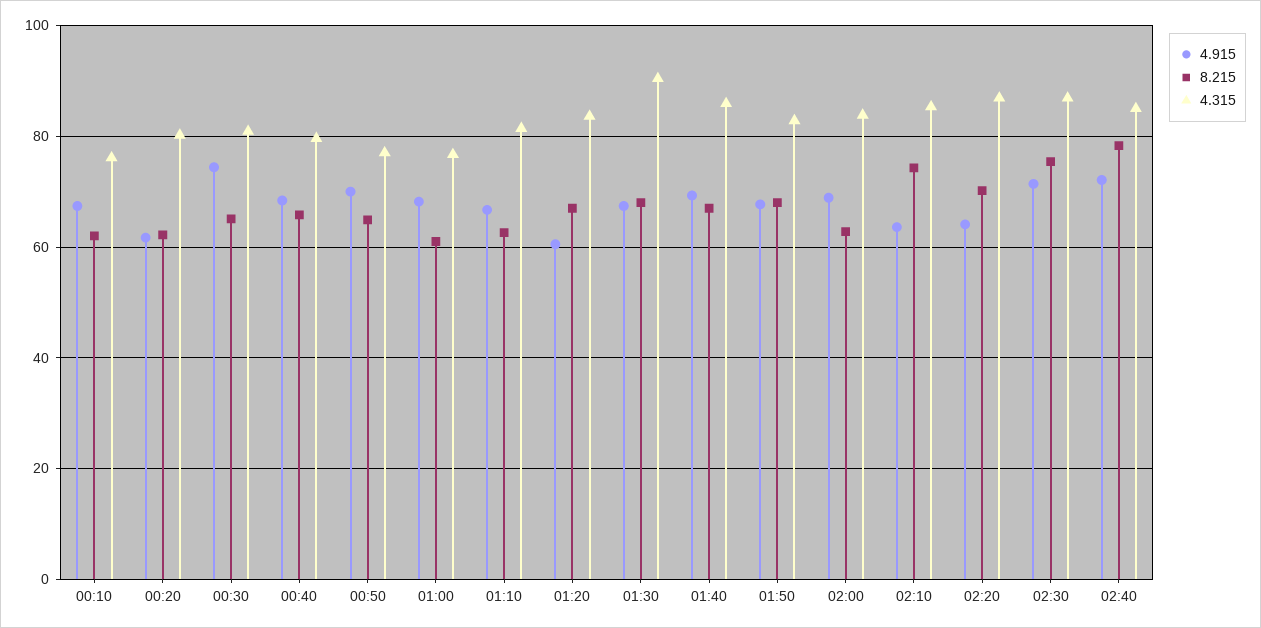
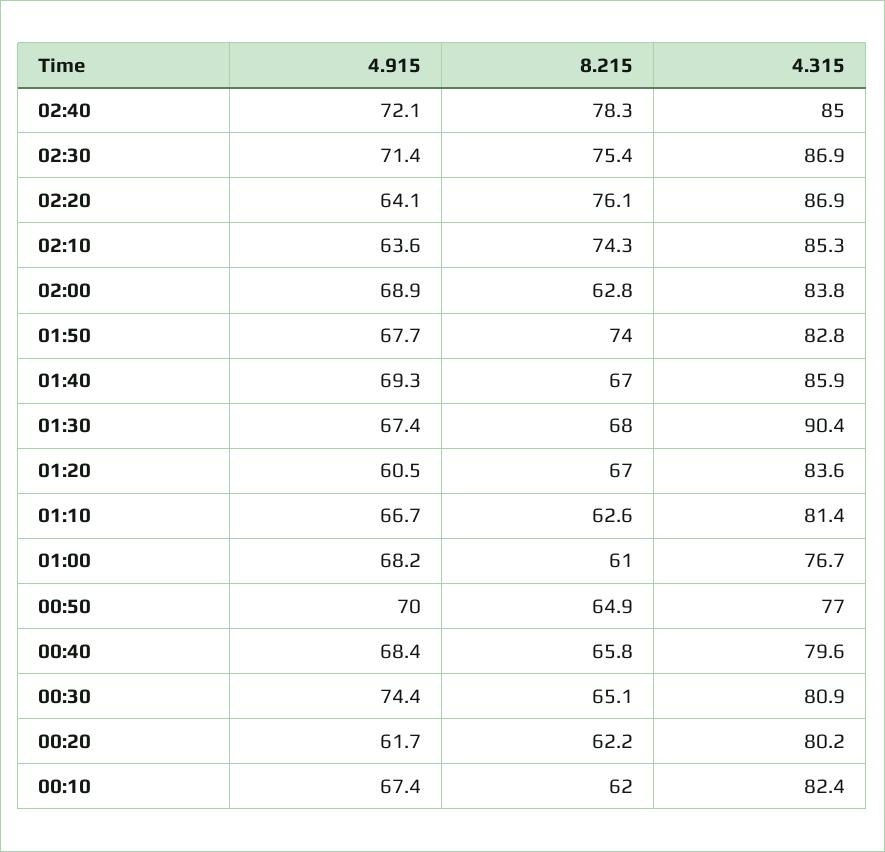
  {
    "4.915": {
      "00:10": 67.4,
      "00:20": 61.7,
      "00:30": 74.4,
      "00:40": 68.4,
      "00:50": 70,
      "01:00": 68.2,
      "01:10": 66.7,
      "01:20": 60.5,
      "01:30": 67.4,
      "01:40": 69.3,
      "01:50": 67.7,
      "02:00": 68.9,
      "02:10": 63.6,
      "02:20": 64.1,
      "02:30": 71.4,
      "02:40": 72.1
    },
    "8.215": {
      "00:10": 62,
      "00:20": 62.2,
      "00:30": 65.1,
      "00:40": 65.8,
      "00:50": 64.9,
      "01:00": 61,
      "01:10": 62.6,
      "01:20": 67,
      "01:30": 68,
      "01:40": 67,
-     "01:50": 68,
+     "01:50": 74,
      "02:00": 62.8,
      "02:10": 74.3,
-     "02:20": 70,
+     "02:20": 76.1,
      "02:30": 75.4,
      "02:40": 78.3
    },
    "4.315": {
-     "00:10": 76,
+     "00:10": 82.4,
      "00:20": 80.2,
      "00:30": 80.9,
      "00:40": 79.6,
      "00:50": 77,
      "01:00": 76.7,
      "01:10": 81.4,
      "01:20": 83.6,
      "01:30": 90.4,
      "01:40": 85.9,
      "01:50": 82.8,
      "02:00": 83.8,
      "02:10": 85.3,
      "02:20": 86.9,
      "02:30": 86.9,
      "02:40": 85
    }
  }

